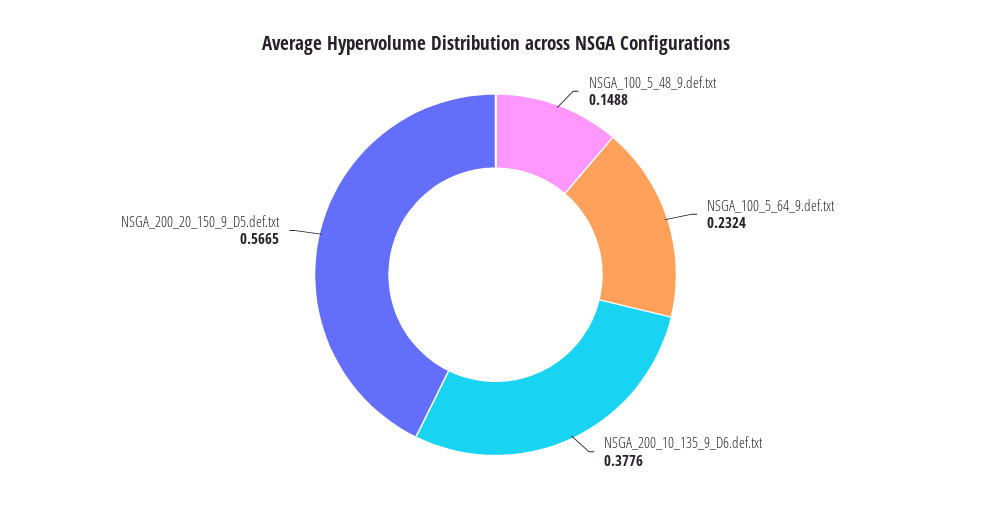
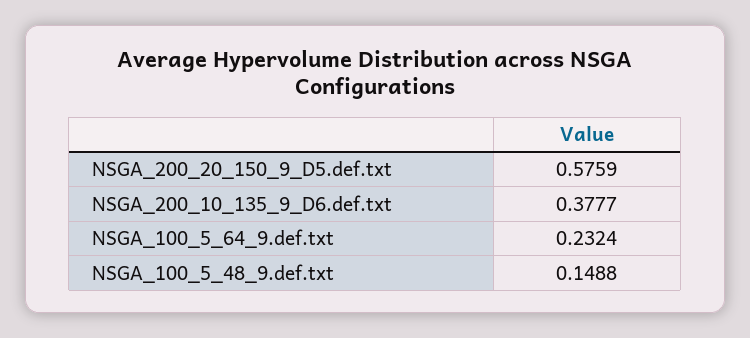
  {
    "NSGA_100_5_48_9.def.txt": 0.1488,
    "NSGA_100_5_64_9.def.txt": 0.2324,
-   "NSGA_200_10_135_9_D6.def.txt": 0.3776,
+   "NSGA_200_10_135_9_D6.def.txt": 0.3777,
-   "NSGA_200_20_150_9_D5.def.txt": 0.5665
+   "NSGA_200_20_150_9_D5.def.txt": 0.5759
  }

